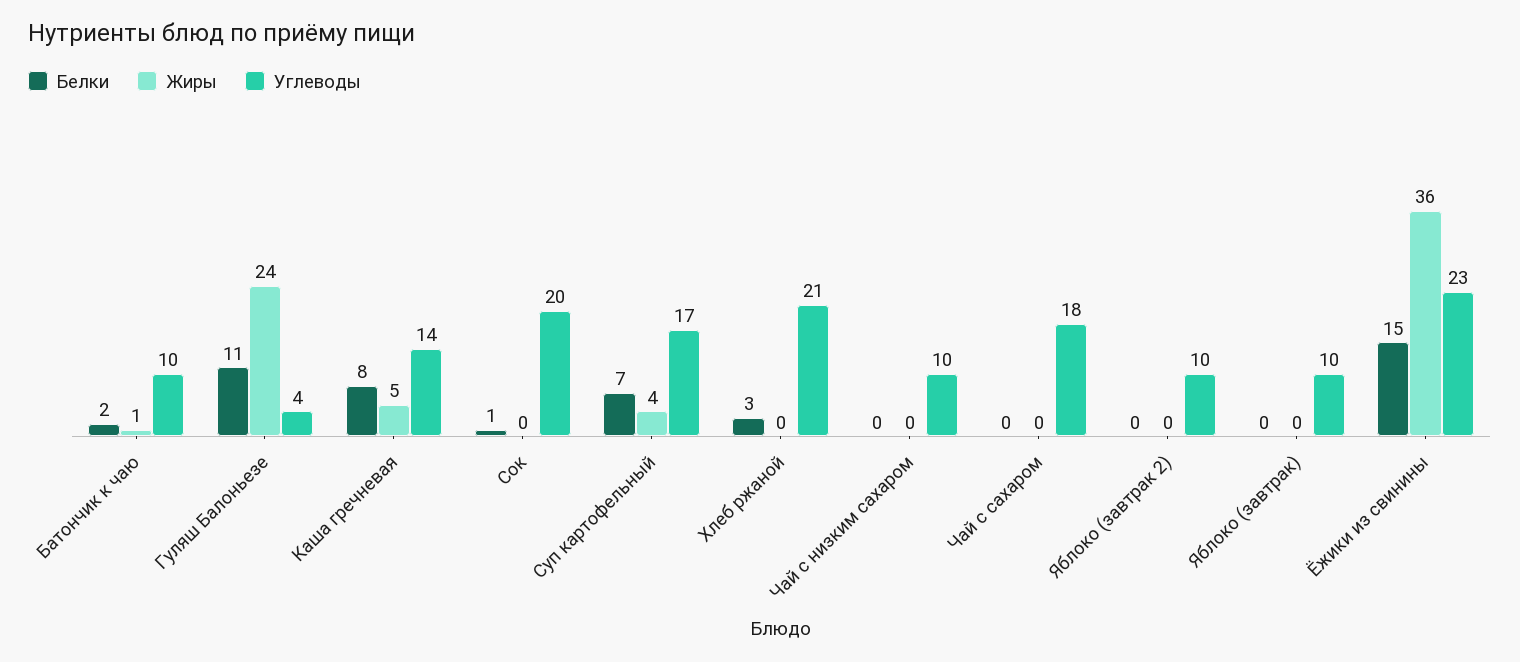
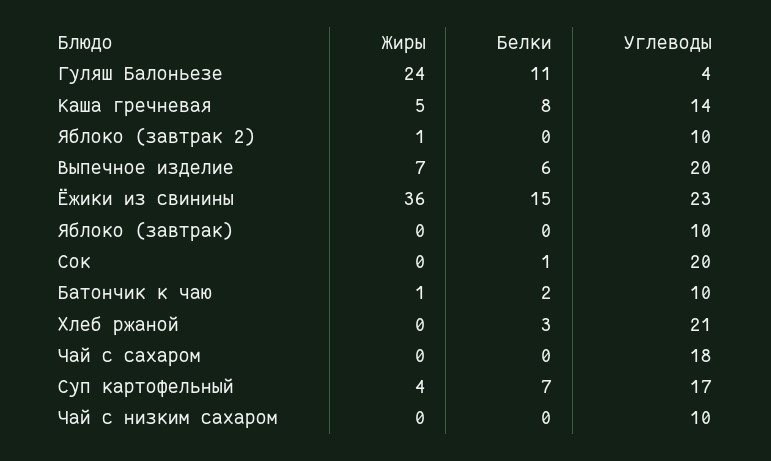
  {
    "Белки": {
      "Батончик к чаю": 2,
      "Гуляш Балоньезе": 11,
      "Каша гречневая": 8,
      "Сок": 1,
      "Суп картофельный": 7,
      "Хлеб ржаной": 3,
      "Чай с низким сахаром": 0,
      "Чай с сахаром": 0,
      "Яблоко (завтрак 2)": 0,
      "Яблоко (завтрак)": 0,
-     "Ёжики из свинины": 15
+     "Ёжики из свинины": 15,
+     "Выпечное изделие": 6
    },
    "Жиры": {
      "Батончик к чаю": 1,
      "Гуляш Балоньезе": 24,
      "Каша гречневая": 5,
      "Сок": 0,
      "Суп картофельный": 4,
      "Хлеб ржаной": 0,
      "Чай с низким сахаром": 0,
      "Чай с сахаром": 0,
-     "Яблоко (завтрак 2)": 0,
+     "Яблоко (завтрак 2)": 1,
      "Яблоко (завтрак)": 0,
-     "Ёжики из свинины": 36
+     "Ёжики из свинины": 36,
+     "Выпечное изделие": 7
    },
    "Углеводы": {
      "Батончик к чаю": 10,
      "Гуляш Балоньезе": 4,
      "Каша гречневая": 14,
      "Сок": 20,
      "Суп картофельный": 17,
      "Хлеб ржаной": 21,
      "Чай с низким сахаром": 10,
      "Чай с сахаром": 18,
      "Яблоко (завтрак 2)": 10,
      "Яблоко (завтрак)": 10,
-     "Ёжики из свинины": 23
+     "Ёжики из свинины": 23,
+     "Выпечное изделие": 20
    }
  }

